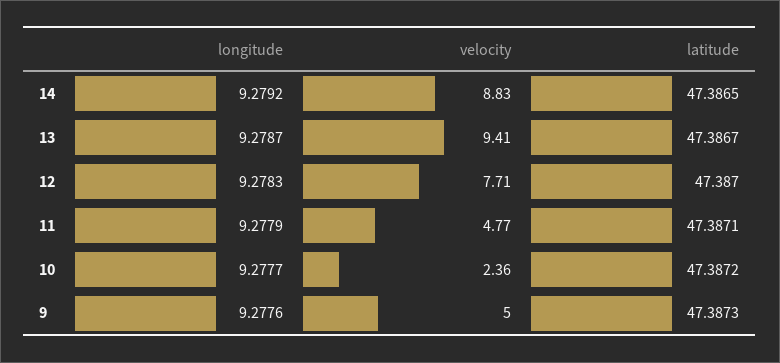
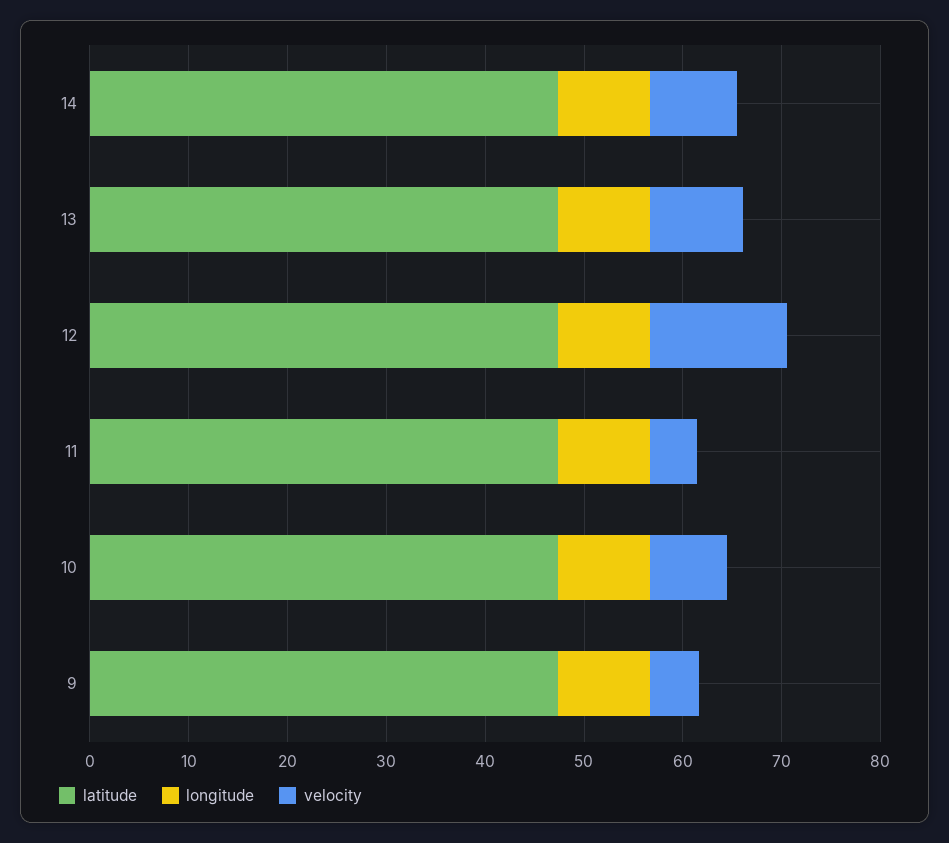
  {
    "longitude": {
      "14": 9.2792,
      "13": 9.2787,
      "12": 9.2783,
      "11": 9.2779,
      "10": 9.2777,
      "9": 9.2776
    },
    "velocity": {
      "14": 8.83,
      "13": 9.41,
-     "12": 7.71,
+     "12": 14,
      "11": 4.77,
-     "10": 2.36,
+     "10": 8,
      "9": 5
    },
    "latitude": {
      "14": 47.3865,
      "13": 47.3867,
      "12": 47.387,
      "11": 47.3871,
      "10": 47.3872,
      "9": 47.3873
    }
  }

